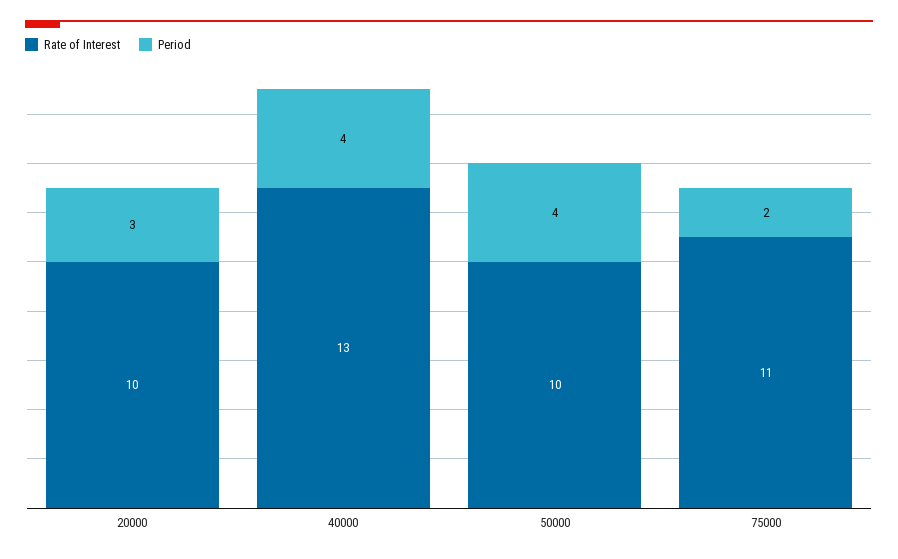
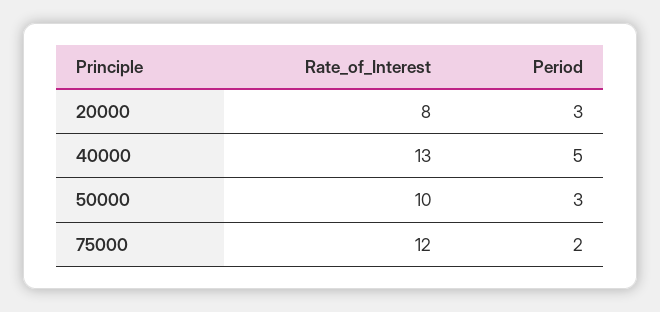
  {
    "Rate of Interest": {
-     "20000": 10,
+     "20000": 8,
      "40000": 13,
      "50000": 10,
-     "75000": 11
+     "75000": 12
    },
    "Period": {
      "20000": 3,
-     "40000": 4,
+     "40000": 5,
-     "50000": 4,
+     "50000": 3,
      "75000": 2
    }
  }

